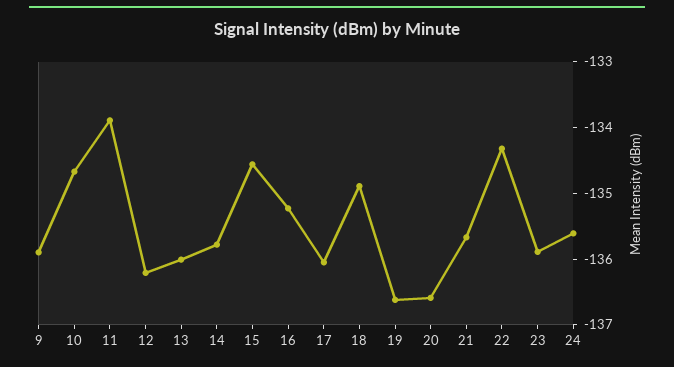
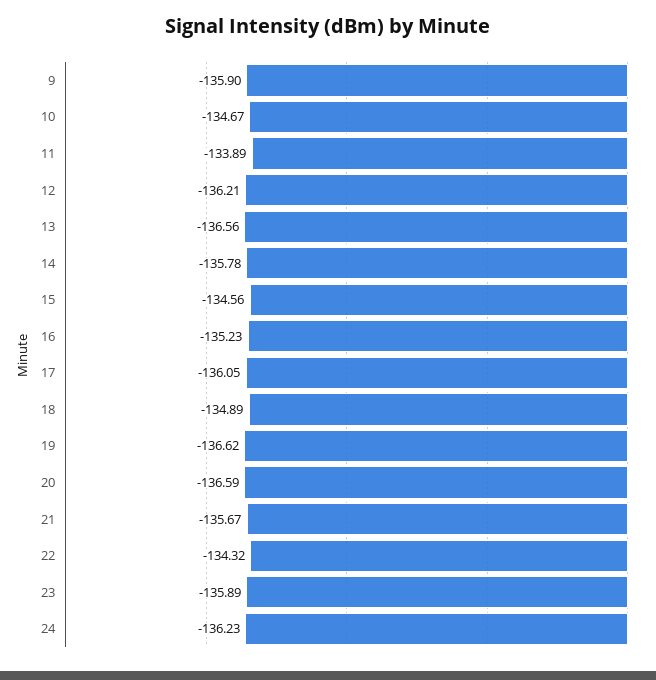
  {
    "9": -135.9,
    "10": -134.67,
    "11": -133.89,
    "12": -136.21,
-   "13": -136,
+   "13": -136.56,
    "14": -135.78,
    "15": -134.56,
    "16": -135.23,
    "17": -136.05,
    "18": -134.89,
    "19": -136.62,
    "20": -136.59,
    "21": -135.67,
    "22": -134.32,
    "23": -135.89,
-   "24": -135.6
+   "24": -136.23
  }

